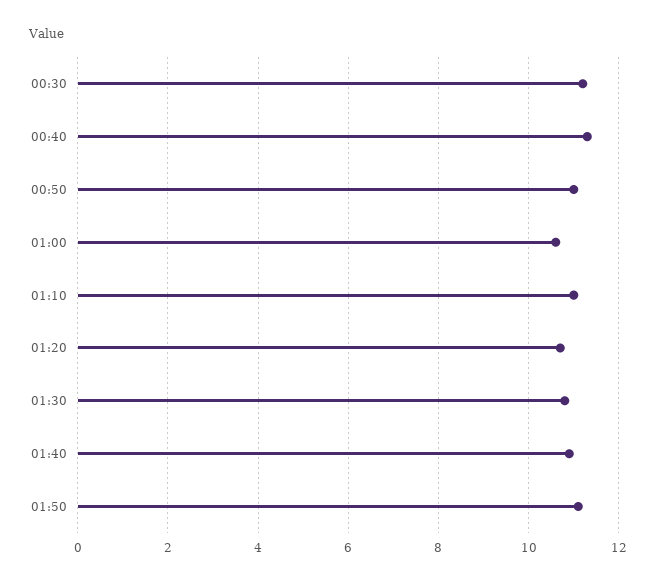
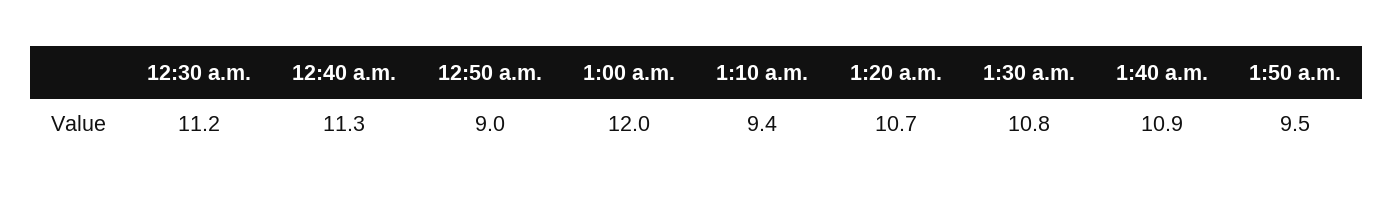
  {
    "00:30": 11.2,
    "00:40": 11.3,
-   "00:50": 11,
+   "00:50": 9,
-   "01:00": 10.5,
+   "01:00": 12,
-   "01:10": 11,
+   "01:10": 9.4,
    "01:20": 10.7,
    "01:30": 10.8,
    "01:40": 10.9,
-   "01:50": 11
+   "01:50": 9.5
  }

